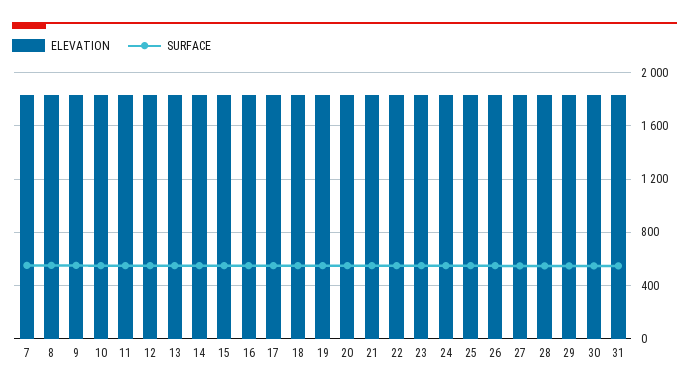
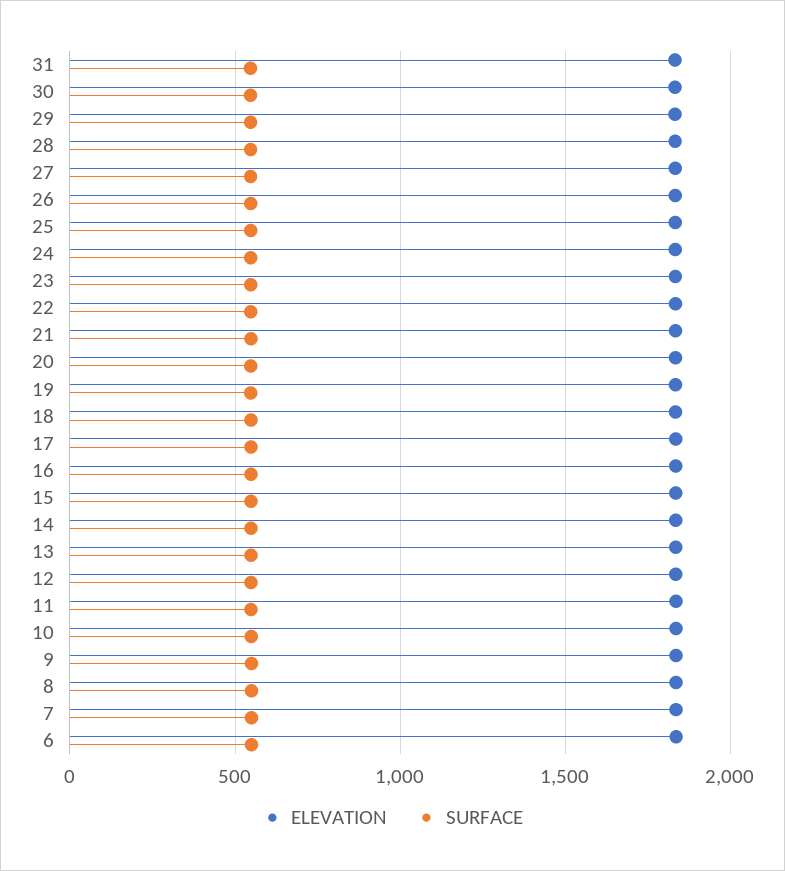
  {
    "ELEVATION": {
      "7": 1850,
      "8": 1850,
      "9": 1850,
      "10": 1850,
      "11": 1850,
      "12": 1850,
      "13": 1850,
      "14": 1850,
      "15": 1850,
      "16": 1850,
      "17": 1850,
      "18": 1850,
      "19": 1850,
      "20": 1850,
      "21": 1850,
      "22": 1850,
      "23": 1850,
      "24": 1850,
      "25": 1850,
      "26": 1850,
      "27": 1850,
      "28": 1850,
      "29": 1850,
      "30": 1850,
-     "31": 1850
+     "31": 1850,
+     "6": 1850
    },
    "SURFACE": {
      "7": 550,
      "8": 550,
      "9": 550,
      "10": 550,
      "11": 550,
      "12": 550,
      "13": 550,
      "14": 550,
      "15": 550,
      "16": 550,
      "17": 550,
      "18": 550,
      "19": 550,
      "20": 550,
      "21": 550,
      "22": 550,
      "23": 550,
      "24": 550,
      "25": 550,
      "26": 550,
      "27": 550,
      "28": 550,
      "29": 550,
      "30": 550,
-     "31": 550
+     "31": 550,
+     "6": 550
    }
  }

